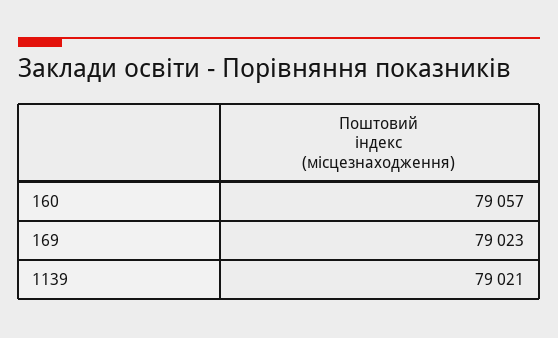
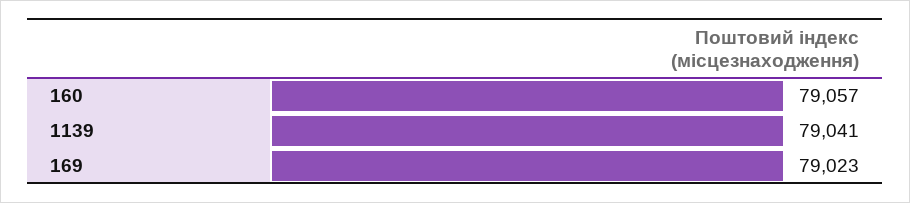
  {
    "160": 79057,
    "169": 79023,
-   "1139": 79021
+   "1139": 79041
  }

